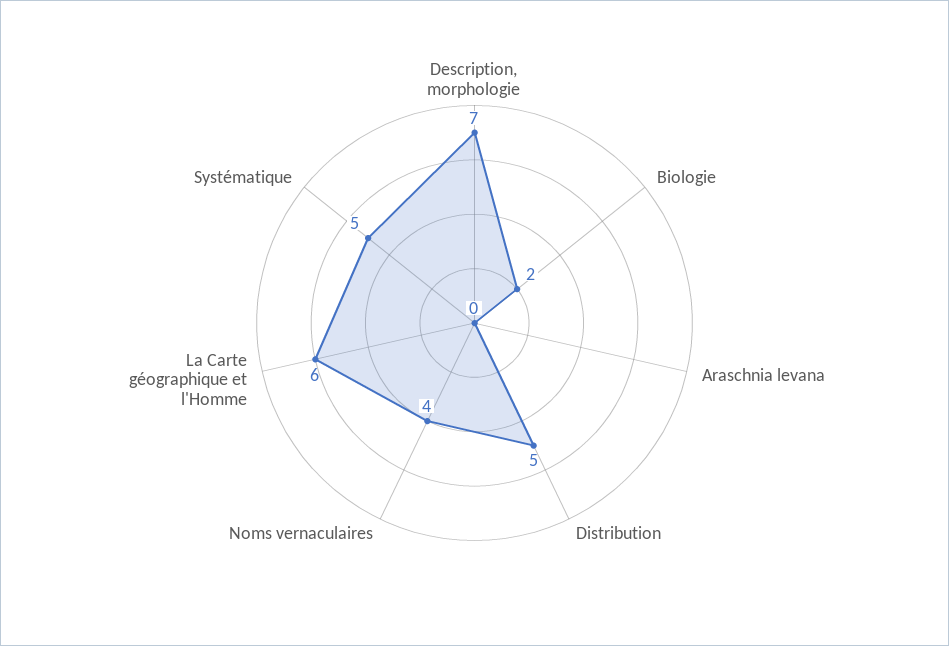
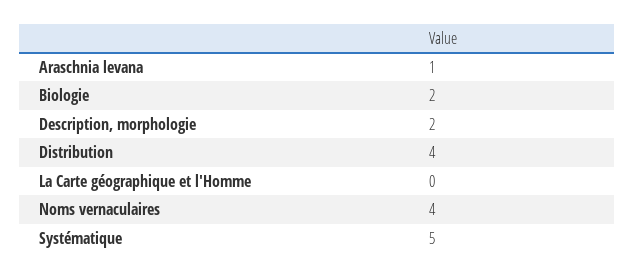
  {
-   "Description, morphologie": 7,
+   "Description, morphologie": 2,
    "Biologie": 2,
-   "Araschnia levana": 0,
+   "Araschnia levana": 1,
-   "Distribution": 5,
+   "Distribution": 4,
    "Noms vernaculaires": 4,
-   "La Carte géographique et l'Homme": 6,
+   "La Carte géographique et l'Homme": 0,
    "Systématique": 5
  }

